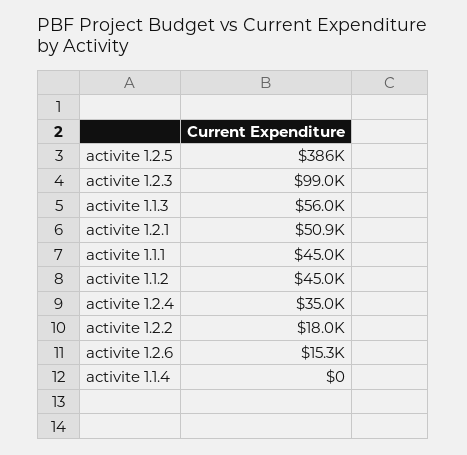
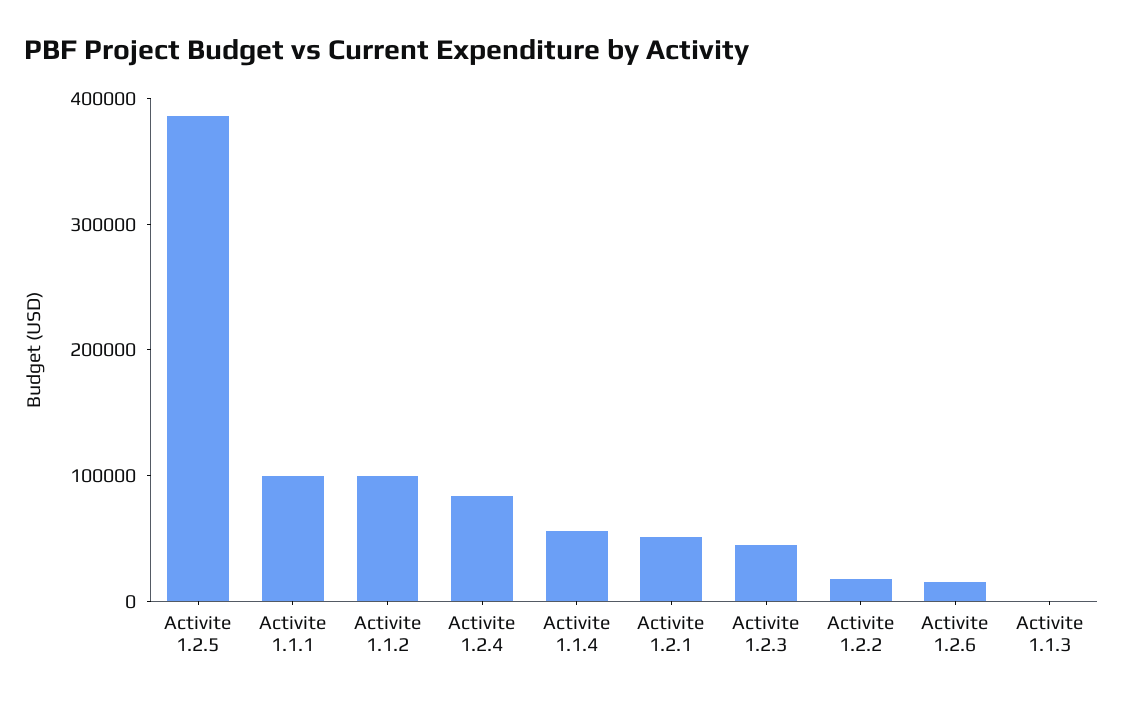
  {
    "activite 1.2.5": 386000,
-   "activite 1.2.3": 99000,
+   "activite 1.2.3": 40000,
-   "activite 1.1.3": 56000,
+   "activite 1.1.3": 0,
    "activite 1.2.1": 50900,
-   "activite 1.1.1": 45000,
+   "activite 1.1.1": 100000,
-   "activite 1.1.2": 45000,
+   "activite 1.1.2": 100000,
-   "activite 1.2.4": 35000,
+   "activite 1.2.4": 80000,
    "activite 1.2.2": 18000,
    "activite 1.2.6": 15300,
-   "activite 1.1.4": 0
+   "activite 1.1.4": 60000
  }

